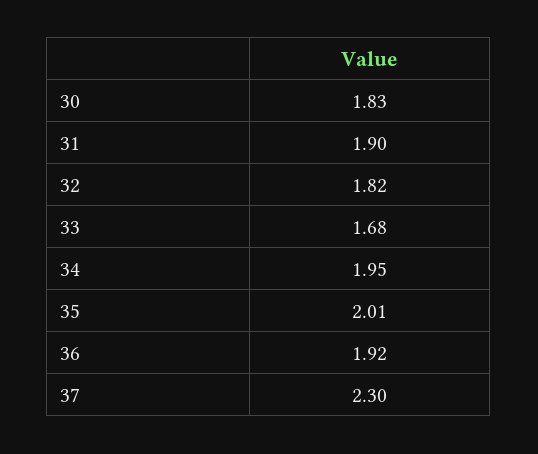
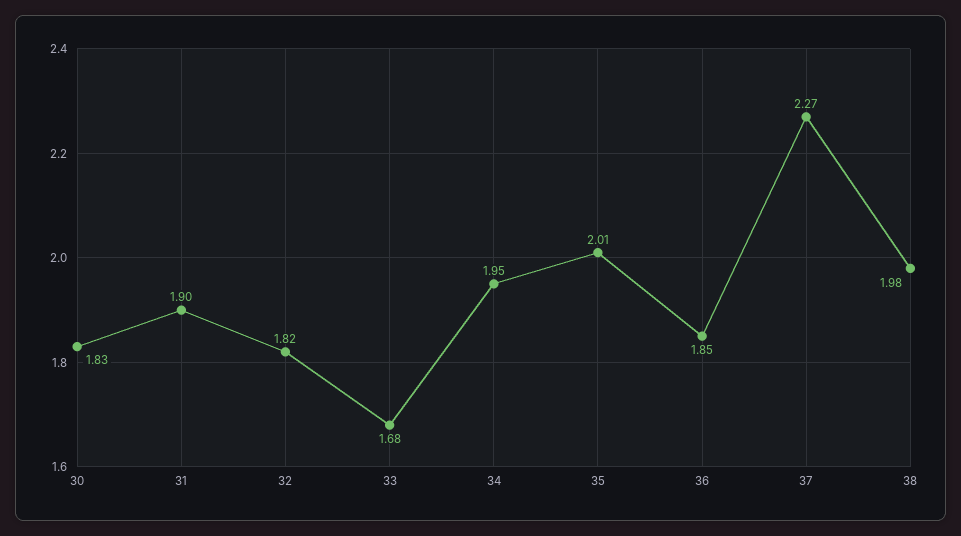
  {
    "30": 1.83,
    "31": 1.9,
    "32": 1.82,
    "33": 1.68,
    "34": 1.95,
    "35": 2.01,
-   "36": 1.92,
+   "36": 1.85,
-   "37": 2.3
+   "37": 2.27,
+   "38": 1.98
  }

